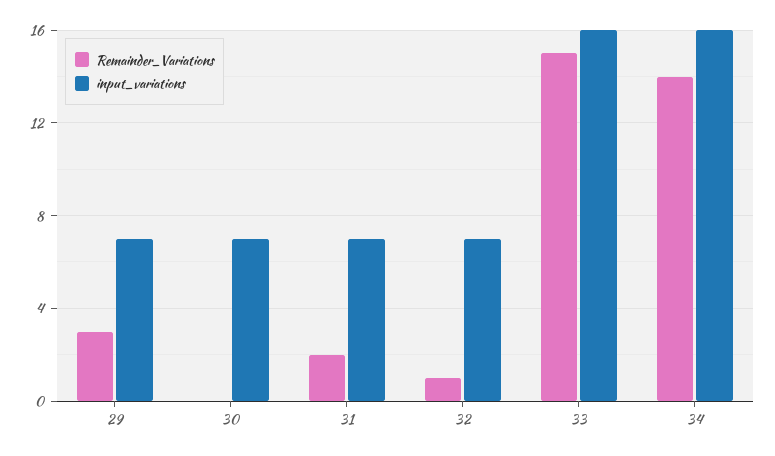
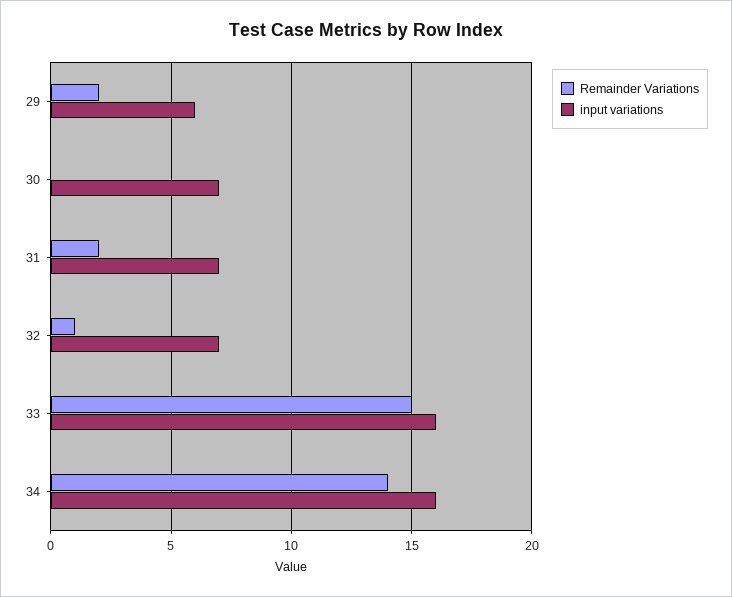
  {
    "Remainder_Variations": {
-     "29": 3,
+     "29": 2,
      "30": 0,
      "31": 2,
      "32": 1,
      "33": 15,
      "34": 14
    },
    "input_variations": {
-     "29": 7,
+     "29": 6,
      "30": 7,
      "31": 7,
      "32": 7,
      "33": 16,
      "34": 16
    }
  }

